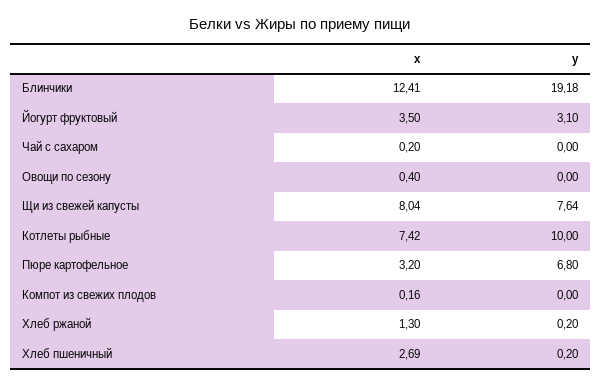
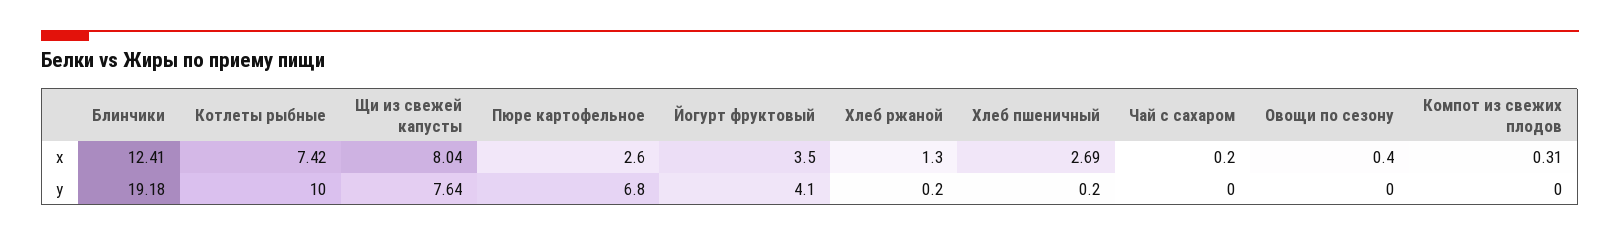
  {
    "x": {
      "Блинчики": 12.41,
      "Йогурт фруктовый": 3.5,
      "Чай с сахаром": 0.2,
      "Овощи по сезону": 0.4,
      "Щи из свежей капусты": 8.04,
      "Котлеты рыбные": 7.42,
-     "Пюре картофельное": 3.2,
+     "Пюре картофельное": 2.6,
-     "Компот из свежих плодов": 0.16,
+     "Компот из свежих плодов": 0.31,
      "Хлеб ржаной": 1.3,
      "Хлеб пшеничный": 2.69
    },
    "y": {
      "Блинчики": 19.18,
-     "Йогурт фруктовый": 3.1,
+     "Йогурт фруктовый": 4.1,
      "Чай с сахаром": 0,
      "Овощи по сезону": 0,
      "Щи из свежей капусты": 7.64,
      "Котлеты рыбные": 10,
      "Пюре картофельное": 6.8,
      "Компот из свежих плодов": 0,
      "Хлеб ржаной": 0.2,
      "Хлеб пшеничный": 0.2
    }
  }

